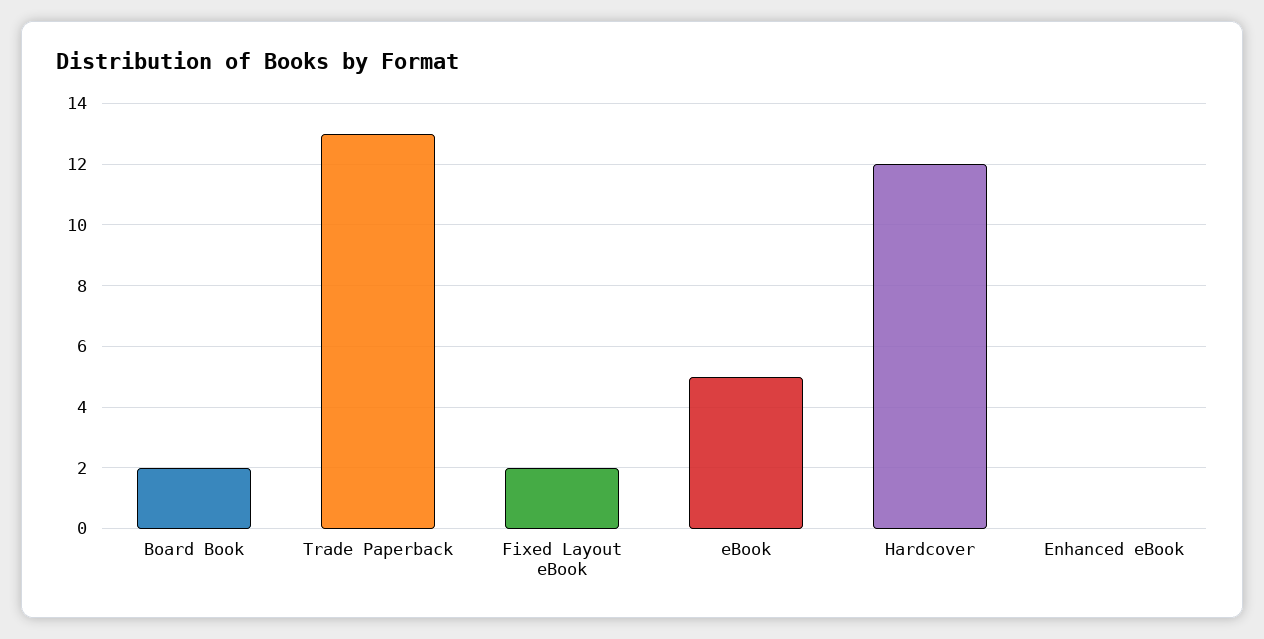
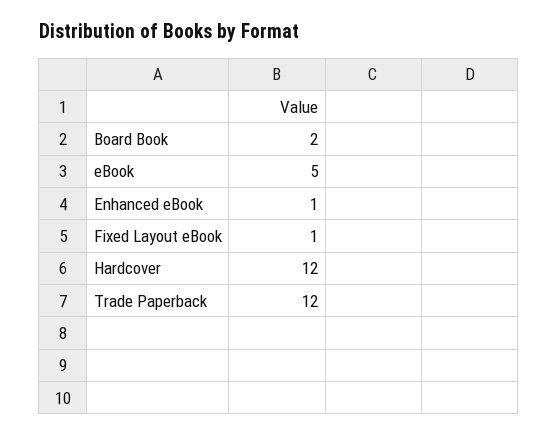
  {
    "Board Book": 2,
-   "Trade Paperback": 13,
+   "Trade Paperback": 12,
-   "Fixed Layout eBook": 2,
+   "Fixed Layout eBook": 1,
    "eBook": 5,
    "Hardcover": 12,
-   "Enhanced eBook": 0
+   "Enhanced eBook": 1
  }

